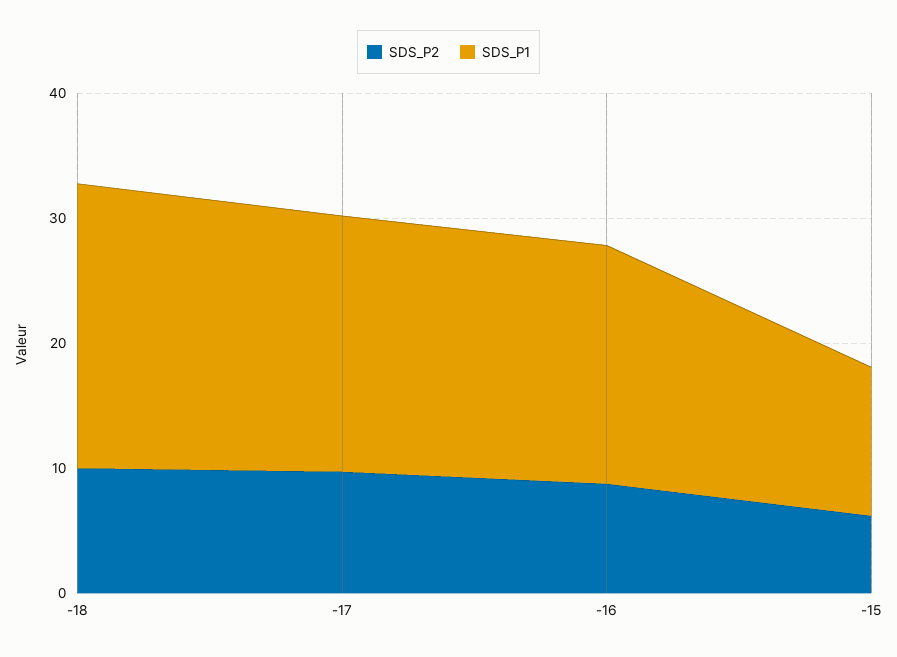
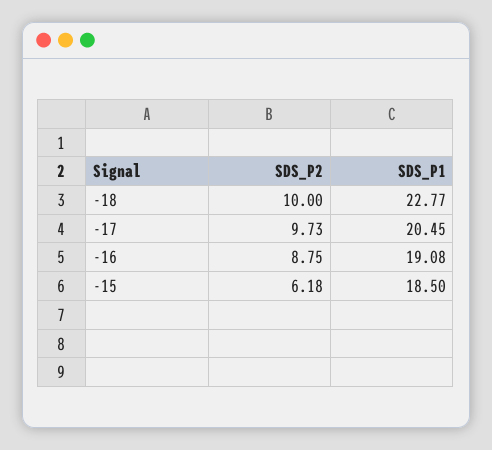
  {
    "SDS_P2": {
      "-18": 10,
      "-17": 9.73,
      "-16": 8.75,
      "-15": 6.18
    },
    "SDS_P1": {
      "-18": 22.77,
      "-17": 20.45,
      "-16": 19.08,
-     "-15": 12
+     "-15": 18.5
    }
  }

